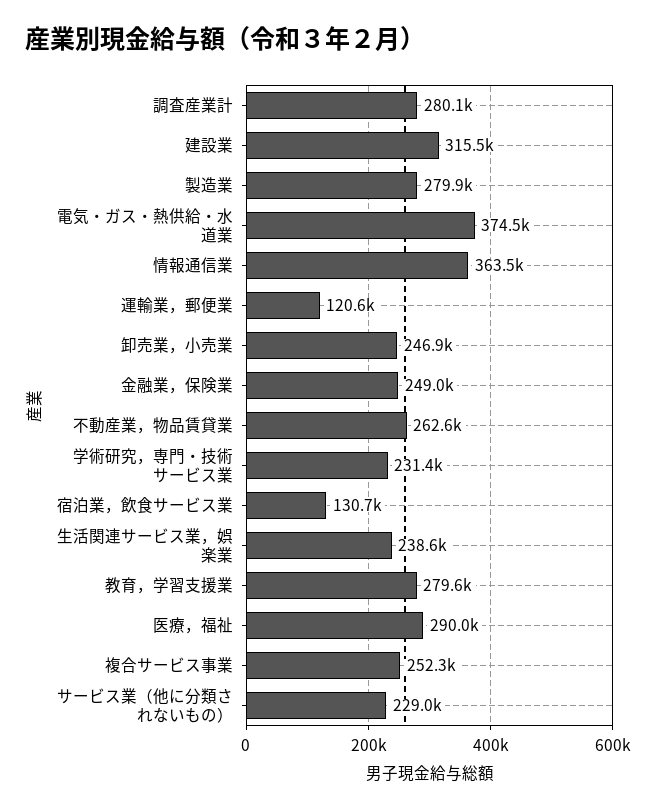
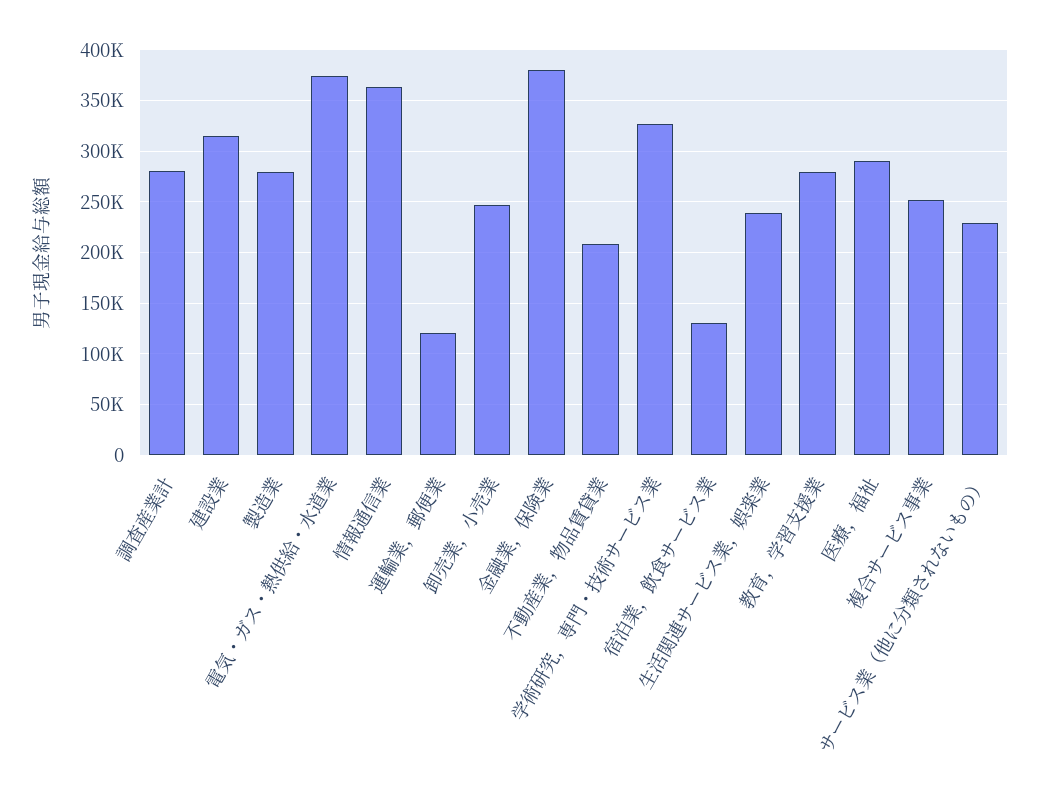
  {
    "調査産業計": 280100,
    "建設業": 315500,
    "製造業": 279900,
    "電気・ガス・熱供給・水道業": 374500,
    "情報通信業": 363500,
    "運輸業，郵便業": 120600,
    "卸売業，小売業": 246900,
-   "金融業，保険業": 249000,
+   "金融業，保険業": 380000,
-   "不動産業，物品賃貸業": 262600,
+   "不動産業，物品賃貸業": 210000,
-   "学術研究，専門・技術サービス業": 231400,
+   "学術研究，専門・技術サービス業": 330000,
    "宿泊業，飲食サービス業": 130700,
    "生活関連サービス業，娯楽業": 238600,
    "教育，学習支援業": 279600,
    "医療，福祉": 290000,
    "複合サービス事業": 252300,
    "サービス業（他に分類されないもの）": 229000
  }

